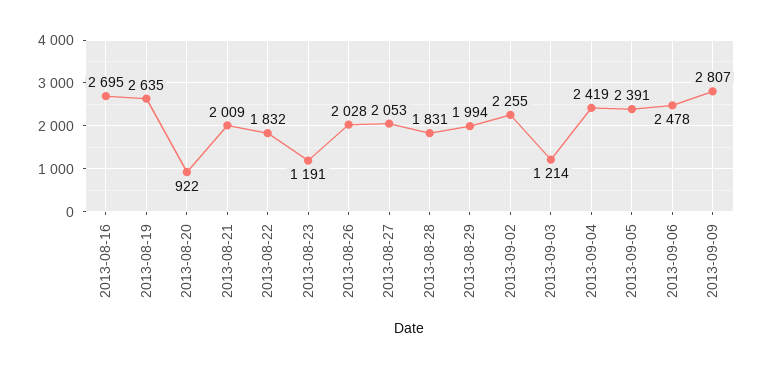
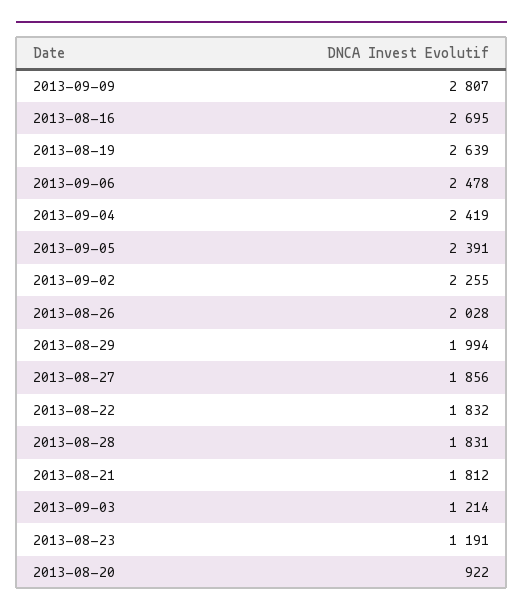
  {
    "2013-08-16": 2695,
-   "2013-08-19": 2635,
+   "2013-08-19": 2639,
    "2013-08-20": 922,
-   "2013-08-21": 2009,
+   "2013-08-21": 1812,
    "2013-08-22": 1832,
    "2013-08-23": 1191,
    "2013-08-26": 2028,
-   "2013-08-27": 2053,
+   "2013-08-27": 1856,
    "2013-08-28": 1831,
    "2013-08-29": 1994,
    "2013-09-02": 2255,
    "2013-09-03": 1214,
    "2013-09-04": 2419,
    "2013-09-05": 2391,
    "2013-09-06": 2478,
    "2013-09-09": 2807
  }

